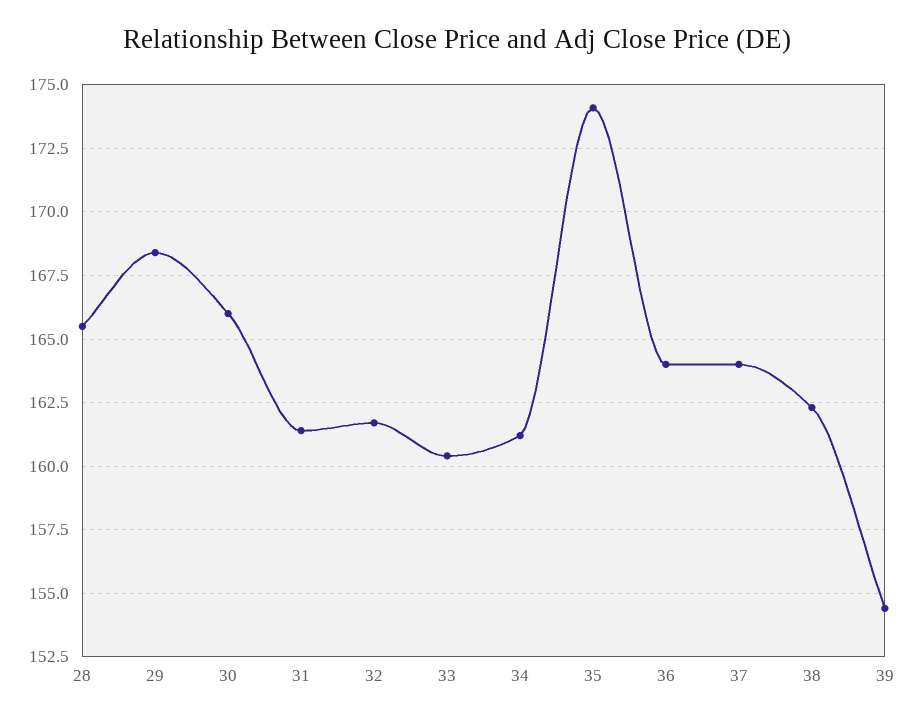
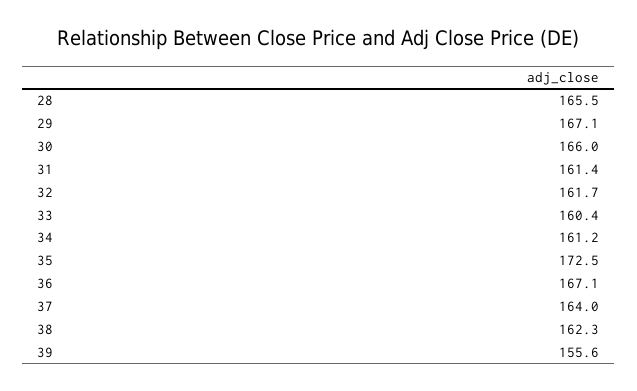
  {
    "28": 165.5,
-   "29": 168.5,
+   "29": 167.1,
    "30": 166,
    "31": 161.4,
    "32": 161.7,
    "33": 160.4,
    "34": 161.2,
-   "35": 174,
+   "35": 172.5,
-   "36": 164,
+   "36": 167.1,
    "37": 164,
    "38": 162.3,
-   "39": 154.5
+   "39": 155.6
  }

